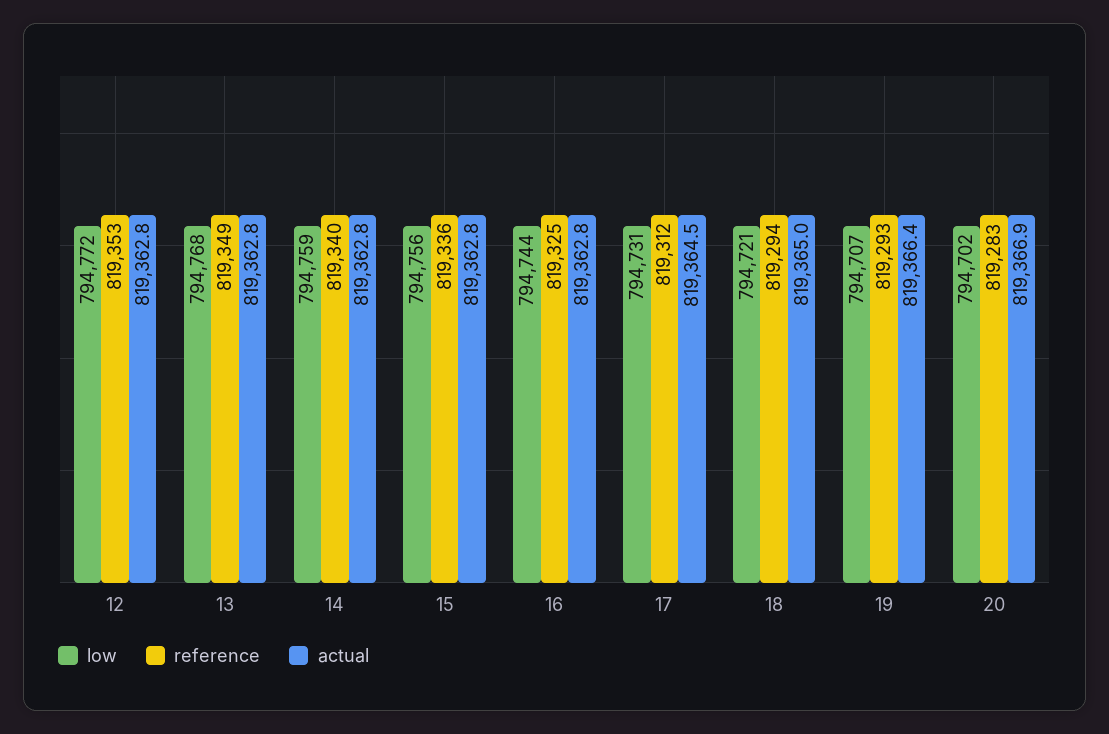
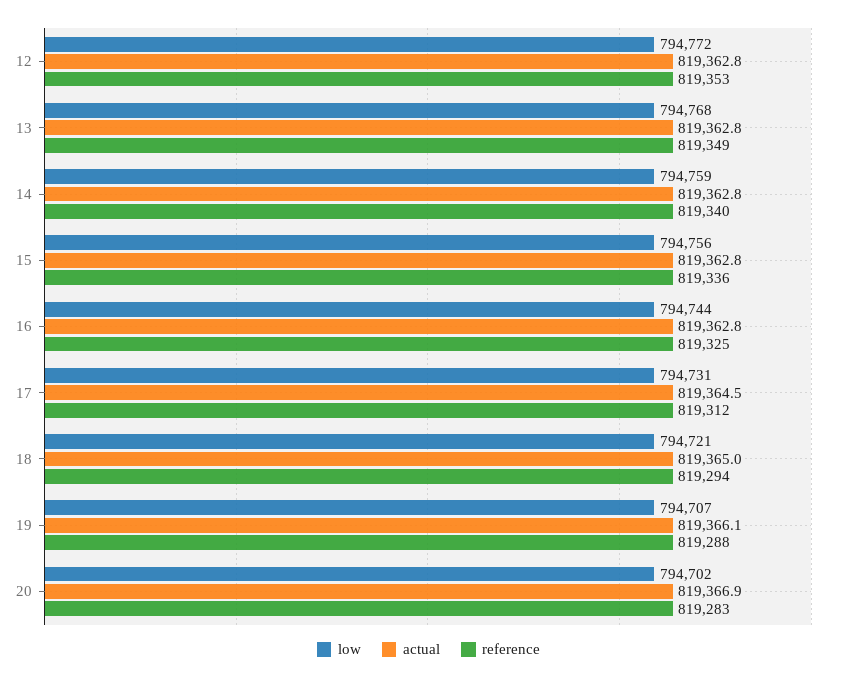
  {
    "low": {
      "12": 794772,
      "13": 794768,
      "14": 794759,
      "15": 794756,
      "16": 794744,
      "17": 794731,
      "18": 794721,
      "19": 794707,
      "20": 794702
    },
    "reference": {
      "12": 819353,
      "13": 819349,
      "14": 819340,
      "15": 819336,
      "16": 819325,
      "17": 819312,
      "18": 819294,
-     "19": 819293,
+     "19": 819288,
      "20": 819283
    },
    "actual": {
      "12": 819362.8,
      "13": 819362.8,
      "14": 819362.8,
      "15": 819362.8,
      "16": 819362.8,
      "17": 819364.5,
      "18": 819365,
-     "19": 819366.4,
+     "19": 819366.1,
      "20": 819366.9
    }
  }

